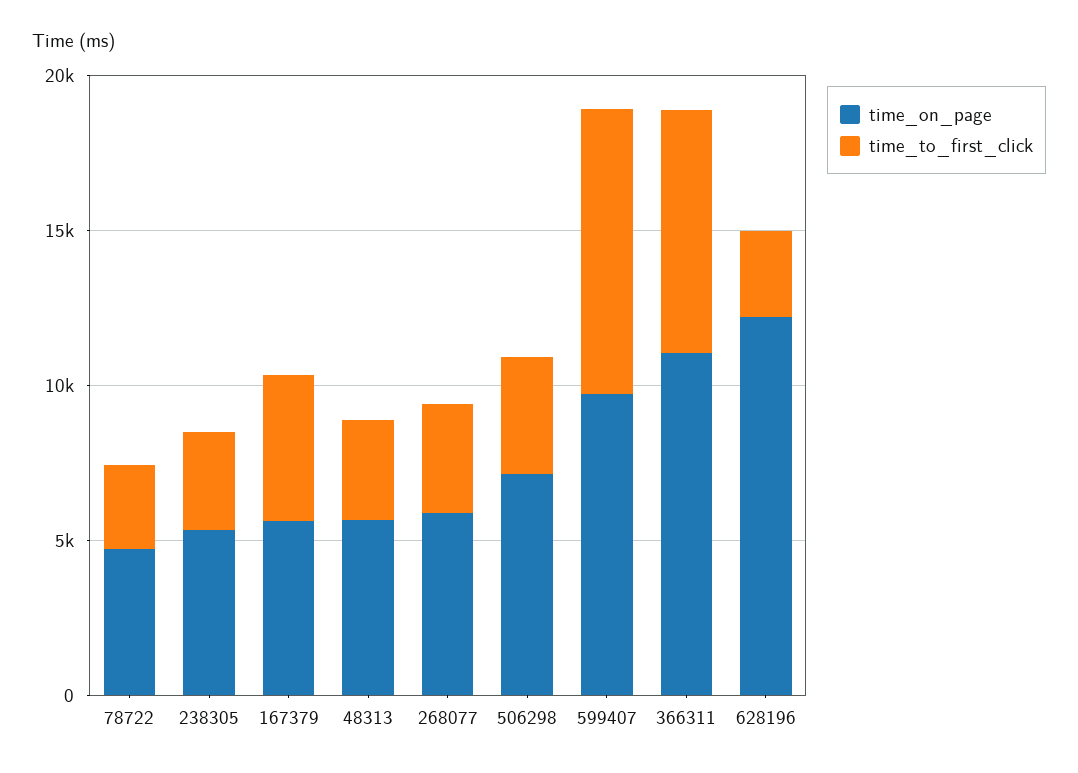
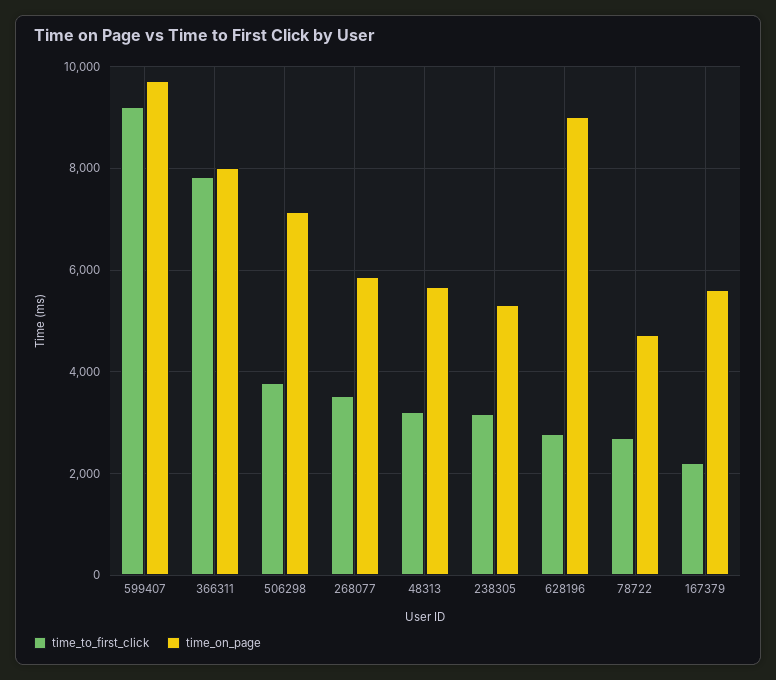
  {
    "time_on_page": {
      "78722": 4800,
      "238305": 5400,
      "167379": 5600,
      "48313": 5600,
      "268077": 5800,
      "506298": 7200,
      "599407": 9800,
-     "366311": 11000,
+     "366311": 8000,
-     "628196": 12000
+     "628196": 9000
    },
    "time_to_first_click": {
      "78722": 2600,
      "238305": 3200,
-     "167379": 5000,
+     "167379": 2200,
      "48313": 3200,
      "268077": 3600,
      "506298": 3800,
      "599407": 9200,
      "366311": 7800,
      "628196": 2800
    }
  }

